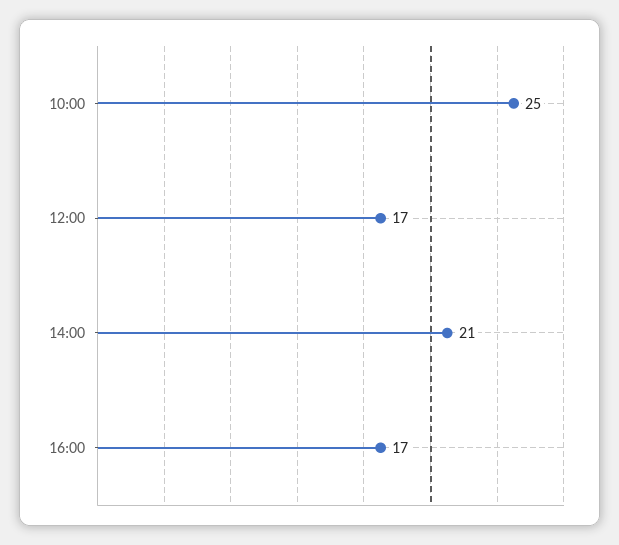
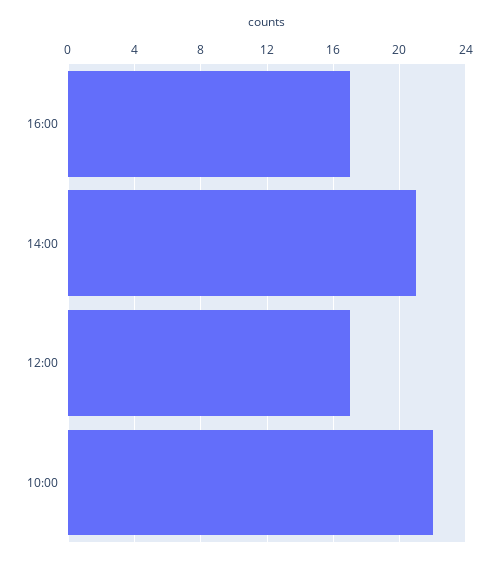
  {
-   "10:00": 25,
+   "10:00": 22,
    "12:00": 17,
    "14:00": 21,
    "16:00": 17
  }

